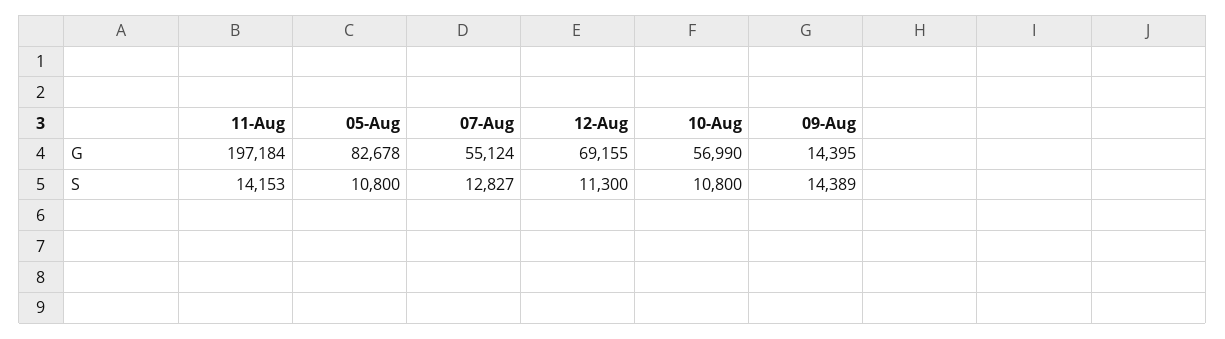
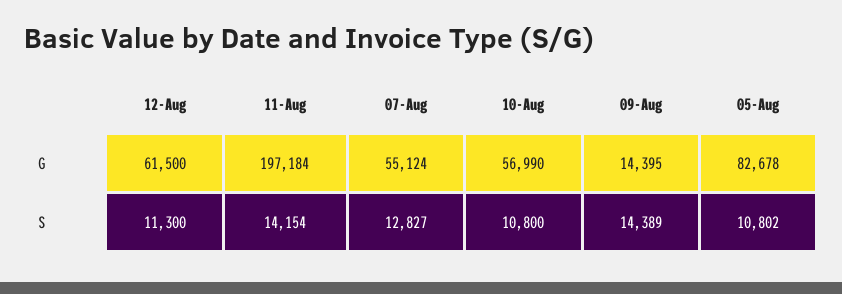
  {
    "11-Aug": {
      "G": 197184,
-     "S": 14153
+     "S": 14154
    },
    "05-Aug": {
      "G": 82678,
-     "S": 10800
+     "S": 10802
    },
    "07-Aug": {
      "G": 55124,
      "S": 12827
    },
    "12-Aug": {
-     "G": 69155,
+     "G": 61500,
      "S": 11300
    },
    "10-Aug": {
      "G": 56990,
      "S": 10800
    },
    "09-Aug": {
      "G": 14395,
      "S": 14389
    }
  }

